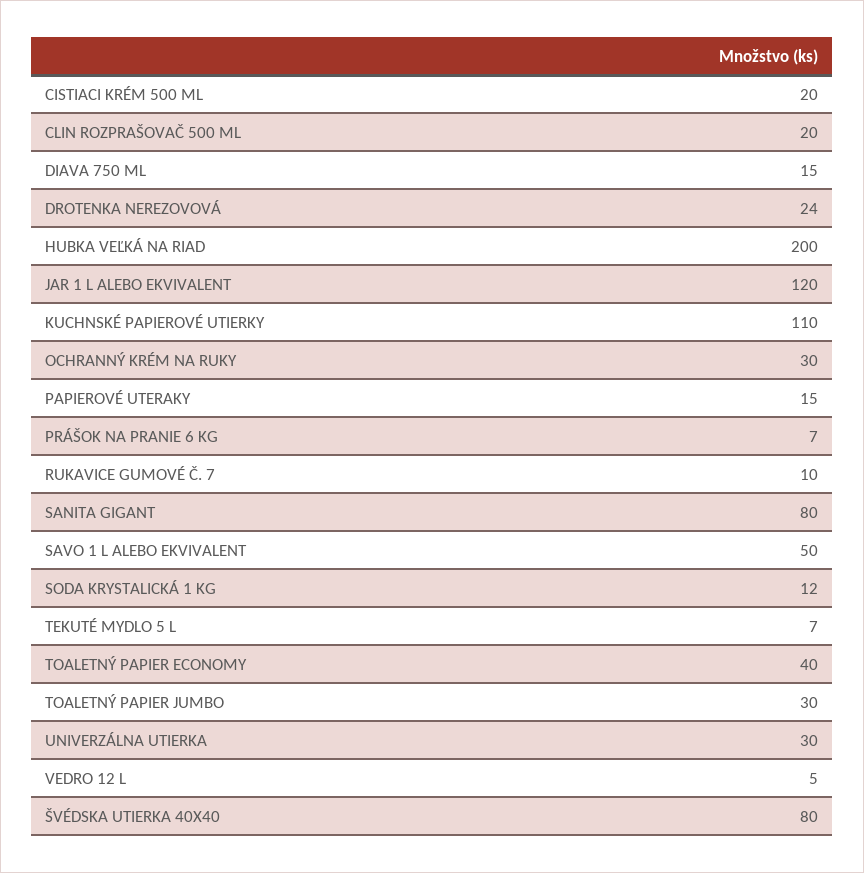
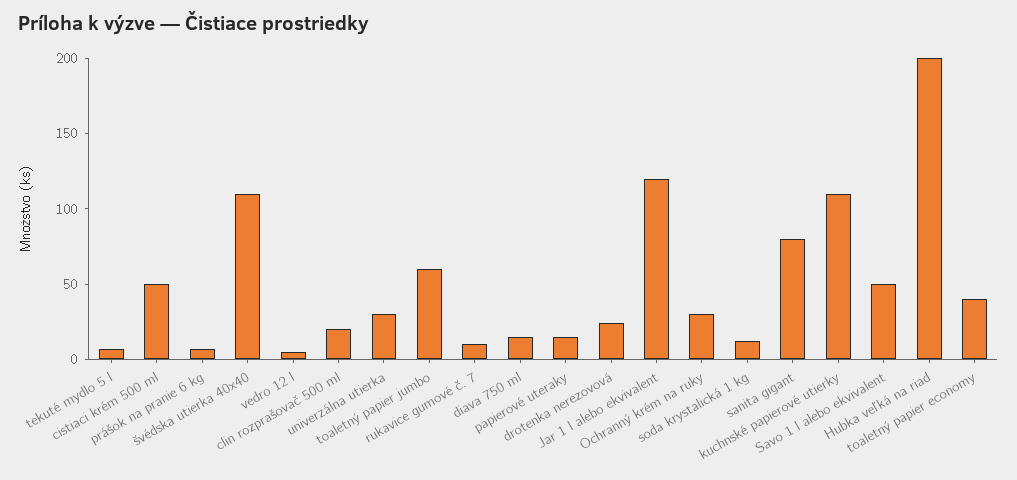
  {
-   "CISTIACI KRÉM 500 ML": 20,
+   "CISTIACI KRÉM 500 ML": 50,
    "CLIN ROZPRAŠOVAČ 500 ML": 20,
    "DIAVA 750 ML": 15,
    "DROTENKA NEREZOVOVÁ": 24,
    "HUBKA VEĽKÁ NA RIAD": 200,
    "JAR 1 L ALEBO EKVIVALENT": 120,
    "KUCHNSKÉ PAPIEROVÉ UTIERKY": 110,
    "OCHRANNÝ KRÉM NA RUKY": 30,
    "PAPIEROVÉ UTERAKY": 15,
    "PRÁŠOK NA PRANIE 6 KG": 7,
    "RUKAVICE GUMOVÉ Č. 7": 10,
    "SANITA GIGANT": 80,
    "SAVO 1 L ALEBO EKVIVALENT": 50,
    "SODA KRYSTALICKÁ 1 KG": 12,
    "TEKUTÉ MYDLO 5 L": 7,
    "TOALETNÝ PAPIER ECONOMY": 40,
-   "TOALETNÝ PAPIER JUMBO": 30,
+   "TOALETNÝ PAPIER JUMBO": 60,
    "UNIVERZÁLNA UTIERKA": 30,
    "VEDRO 12 L": 5,
-   "ŠVÉDSKA UTIERKA 40X40": 80
+   "ŠVÉDSKA UTIERKA 40X40": 110
  }

